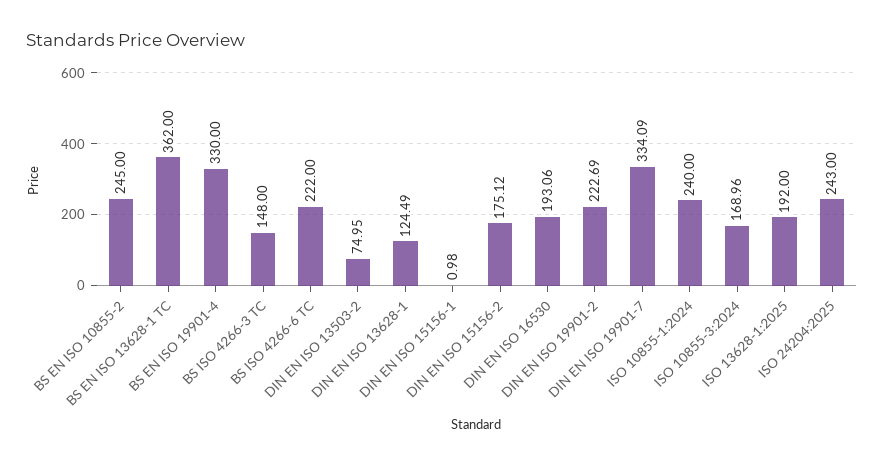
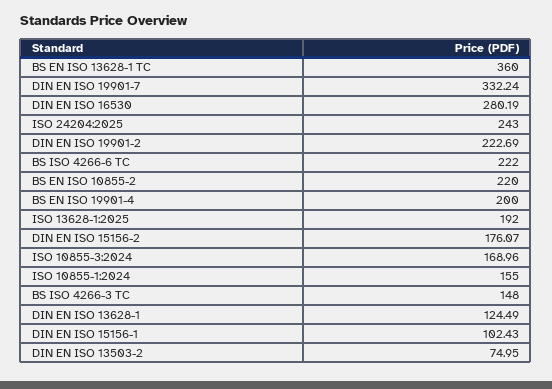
  {
-   "BS EN ISO 10855-2": 245,
+   "BS EN ISO 10855-2": 220,
-   "BS EN ISO 13628-1 TC": 362,
+   "BS EN ISO 13628-1 TC": 360,
-   "BS EN ISO 19901-4": 330,
+   "BS EN ISO 19901-4": 200,
    "BS ISO 4266-3 TC": 148,
    "BS ISO 4266-6 TC": 222,
    "DIN EN ISO 13503-2": 74.95,
    "DIN EN ISO 13628-1": 124.49,
-   "DIN EN ISO 15156-1": 0.98,
+   "DIN EN ISO 15156-1": 102.43,
-   "DIN EN ISO 15156-2": 175.12,
+   "DIN EN ISO 15156-2": 176.07,
-   "DIN EN ISO 16530": 193.06,
+   "DIN EN ISO 16530": 280.19,
    "DIN EN ISO 19901-2": 222.69,
-   "DIN EN ISO 19901-7": 334.09,
+   "DIN EN ISO 19901-7": 332.24,
-   "ISO 10855-1:2024": 240,
+   "ISO 10855-1:2024": 155,
    "ISO 10855-3:2024": 168.96,
    "ISO 13628-1:2025": 192,
    "ISO 24204:2025": 243
  }

